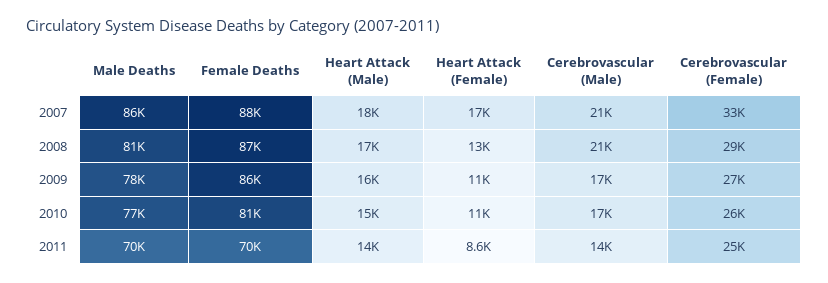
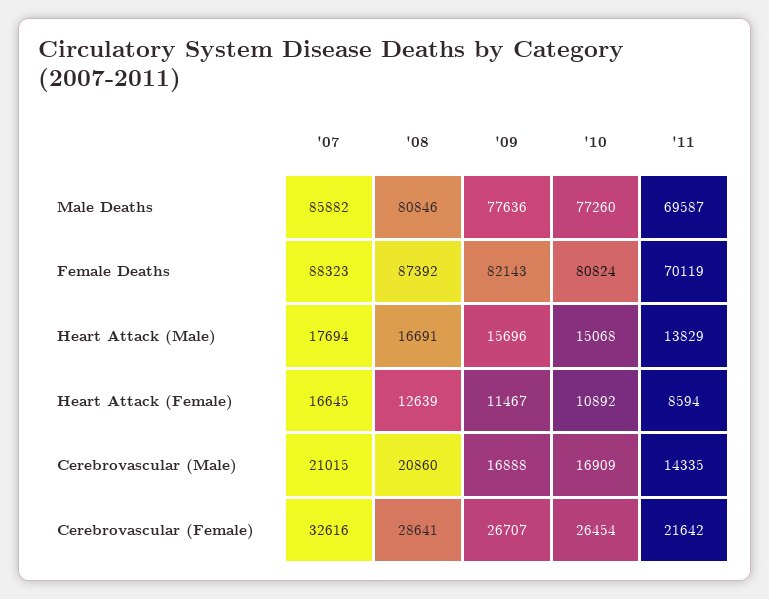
  {
    "Male Deaths": {
      "2007": 85882,
      "2008": 80846,
      "2009": 77636,
      "2010": 77260,
      "2011": 69587
    },
    "Female Deaths": {
      "2007": 88323,
      "2008": 87392,
-     "2009": 86000,
+     "2009": 82143,
      "2010": 80824,
      "2011": 70119
    },
    "Heart Attack (Male)": {
      "2007": 17694,
      "2008": 16691,
      "2009": 15696,
      "2010": 15068,
      "2011": 13829
    },
    "Heart Attack (Female)": {
      "2007": 16645,
      "2008": 12639,
      "2009": 11467,
      "2010": 10892,
      "2011": 8594
    },
    "Cerebrovascular (Male)": {
      "2007": 21015,
      "2008": 20860,
      "2009": 16888,
      "2010": 16909,
      "2011": 14335
    },
    "Cerebrovascular (Female)": {
      "2007": 32616,
      "2008": 28641,
      "2009": 26707,
      "2010": 26454,
-     "2011": 25000
+     "2011": 21642
    }
  }

